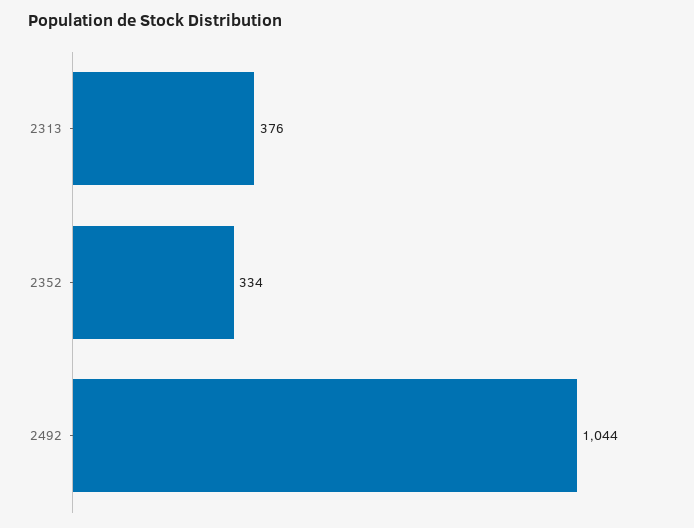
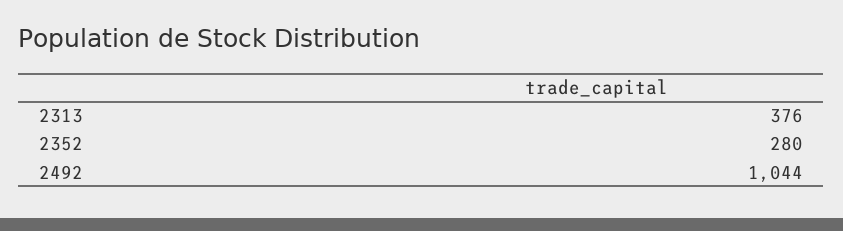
  {
    "2313": 376,
-   "2352": 334,
+   "2352": 280,
    "2492": 1044
  }

